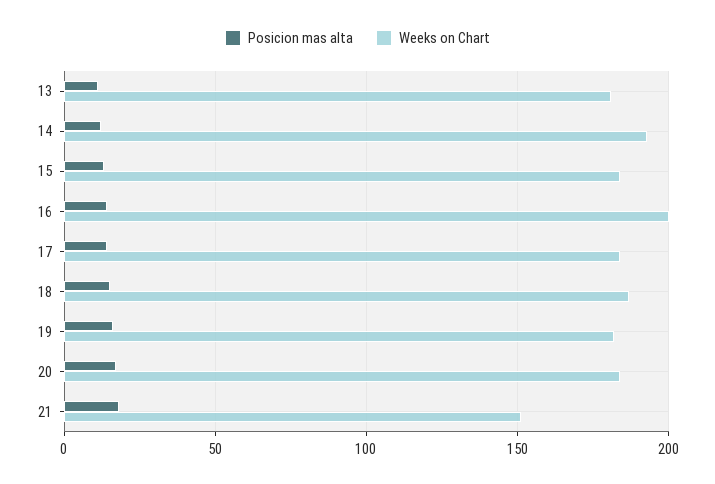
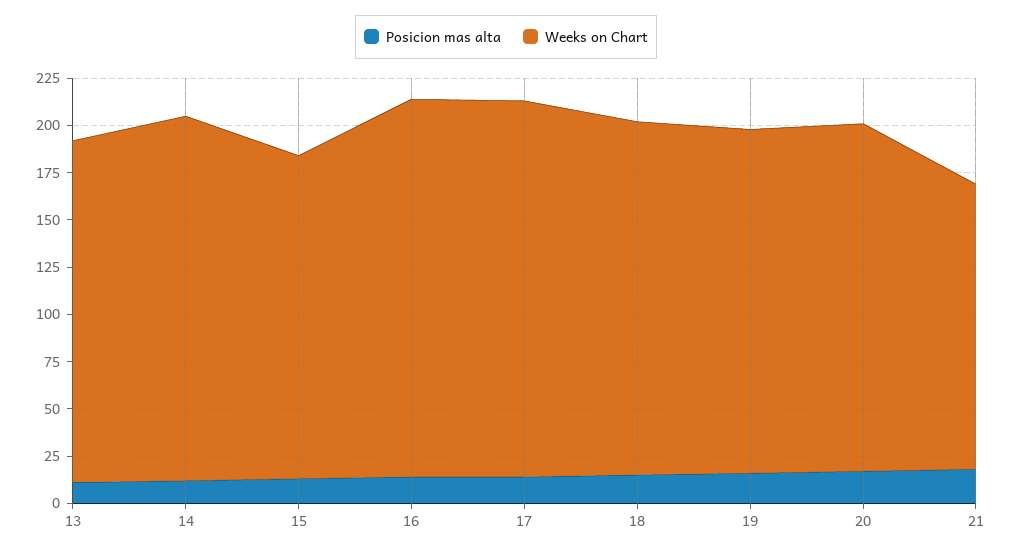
  {
    "Posicion mas alta": {
      "13": 10,
      "14": 10,
      "15": 15,
      "16": 15,
      "17": 15,
      "18": 15,
      "19": 15,
      "20": 15,
      "21": 20
    },
    "Weeks on Chart": {
      "13": 180,
      "14": 195,
-     "15": 185,
+     "15": 170,
      "16": 200,
-     "17": 185,
+     "17": 200,
      "18": 185,
      "19": 180,
      "20": 185,
      "21": 150
    }
  }

